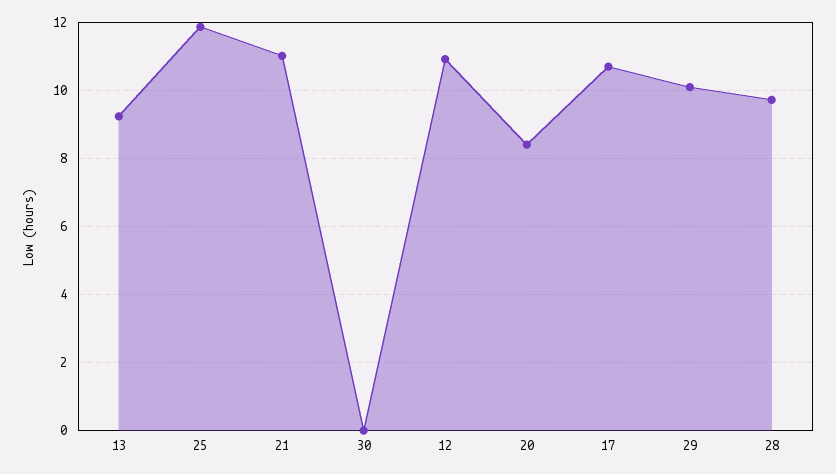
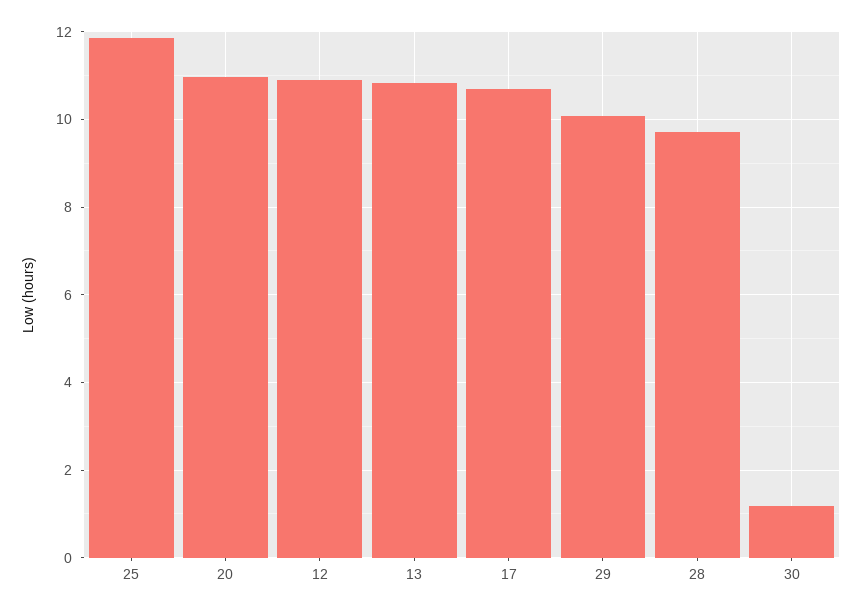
  {
-   "13": 9.2,
+   "13": 10.8,
    "25": 11.8,
-   "21": 11,
-   "30": 0,
+   "30": 1.2,
    "12": 11,
-   "20": 8.4,
+   "20": 11,
    "17": 10.6,
    "29": 10,
    "28": 9.8
  }

